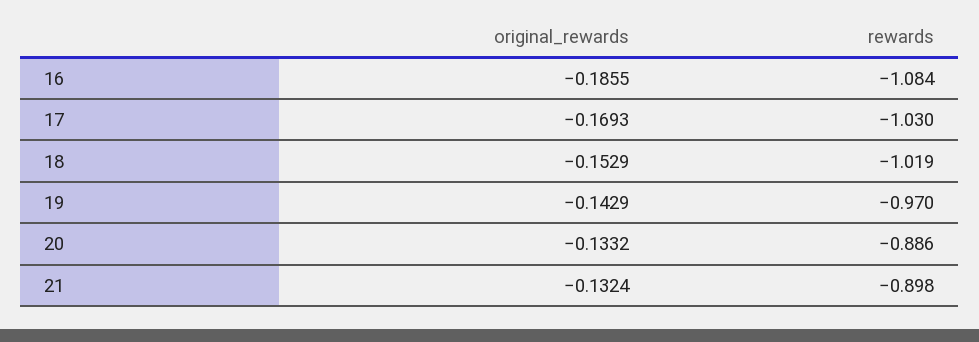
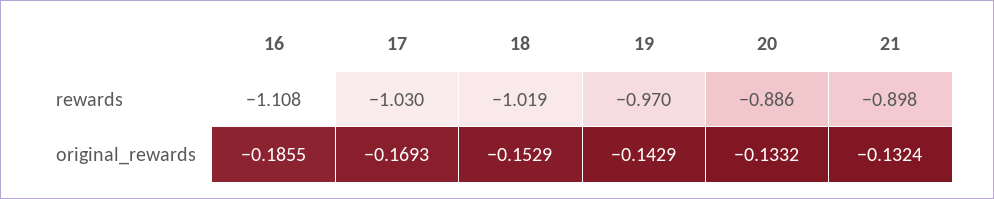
  {
    "original_rewards": {
      "16": -0.1855,
      "17": -0.1693,
      "18": -0.1529,
      "19": -0.1429,
      "20": -0.1332,
      "21": -0.1324
    },
    "rewards": {
-     "16": -1.084,
+     "16": -1.108,
      "17": -1.03,
      "18": -1.019,
      "19": -0.97,
      "20": -0.886,
      "21": -0.898
    }
  }

